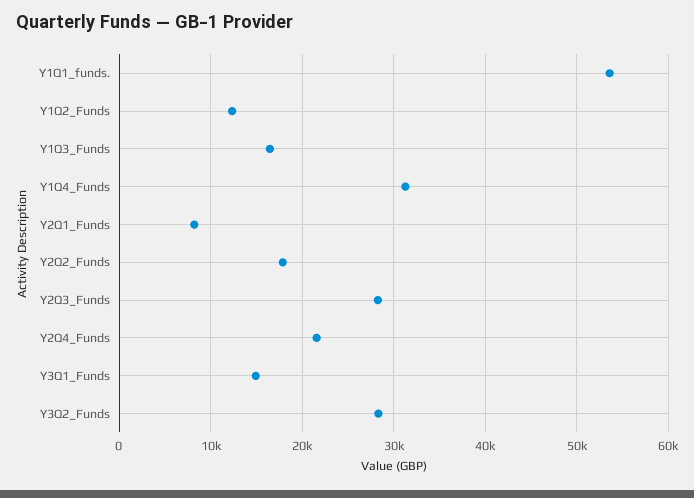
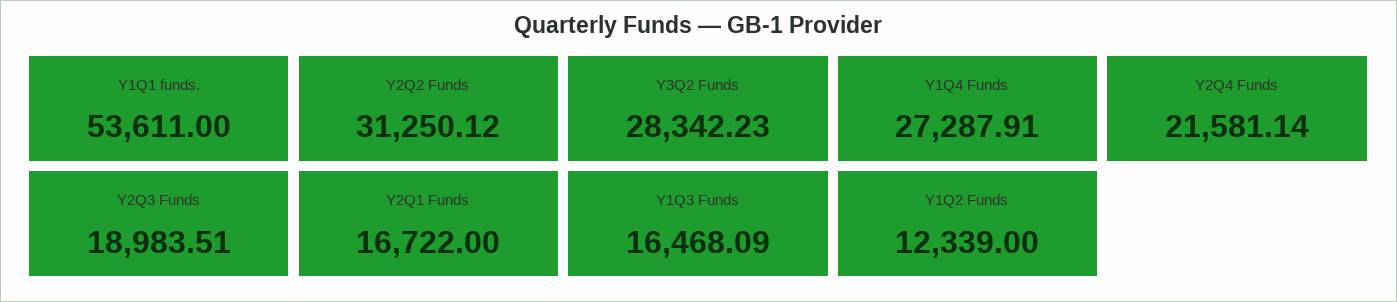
  {
    "Y1Q1_funds.": 53611,
    "Y1Q2_Funds": 12339,
    "Y1Q3_Funds": 16468.09,
-   "Y1Q4_Funds": 31000,
+   "Y1Q4_Funds": 27287.91,
-   "Y2Q1_Funds": 8000,
+   "Y2Q1_Funds": 16722,
-   "Y2Q2_Funds": 18000,
+   "Y2Q2_Funds": 31250.12,
-   "Y2Q3_Funds": 28000,
+   "Y2Q3_Funds": 18983.51,
    "Y2Q4_Funds": 21581.14,
-   "Y3Q1_Funds": 15000,
    "Y3Q2_Funds": 28342.23
  }

